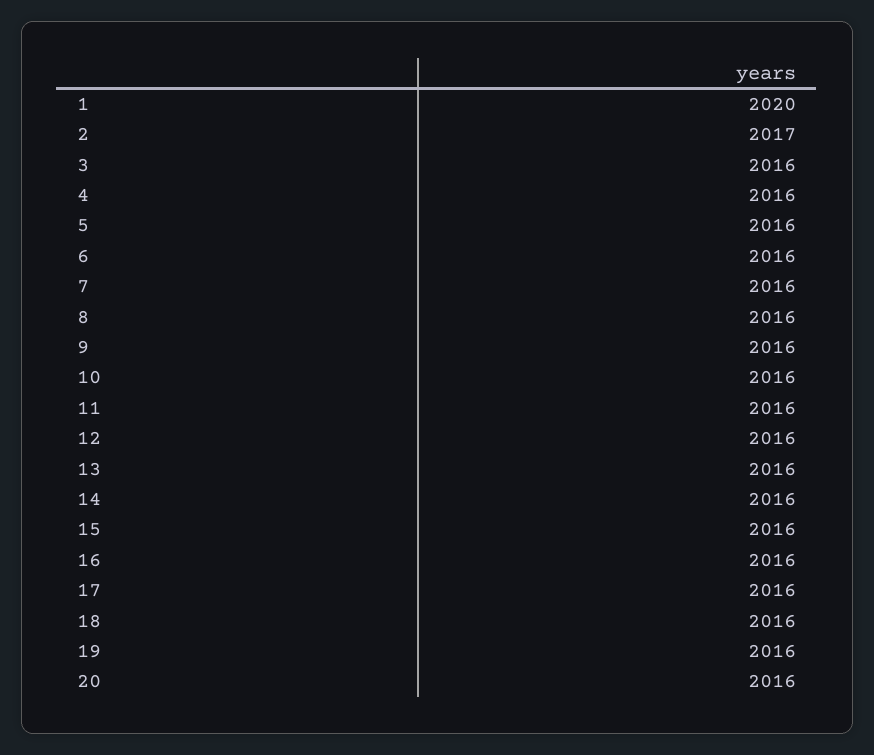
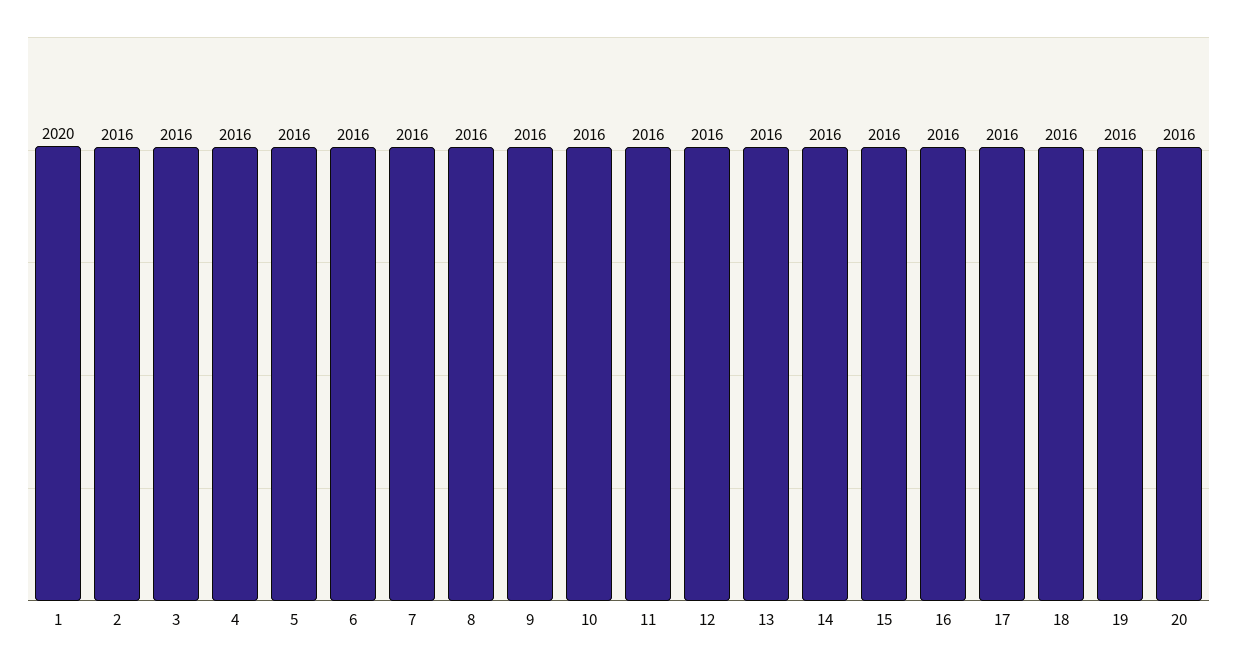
  {
    "1": 2020,
-   "2": 2017,
+   "2": 2016,
    "3": 2016,
    "4": 2016,
    "5": 2016,
    "6": 2016,
    "7": 2016,
    "8": 2016,
    "9": 2016,
    "10": 2016,
    "11": 2016,
    "12": 2016,
    "13": 2016,
    "14": 2016,
    "15": 2016,
    "16": 2016,
    "17": 2016,
    "18": 2016,
    "19": 2016,
    "20": 2016
  }

